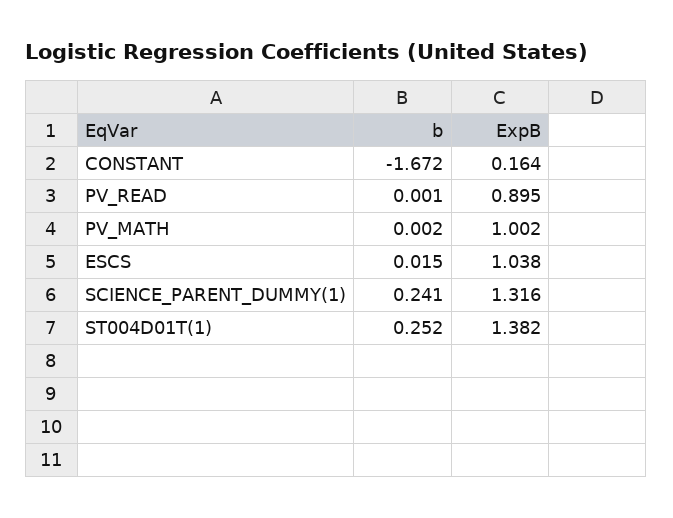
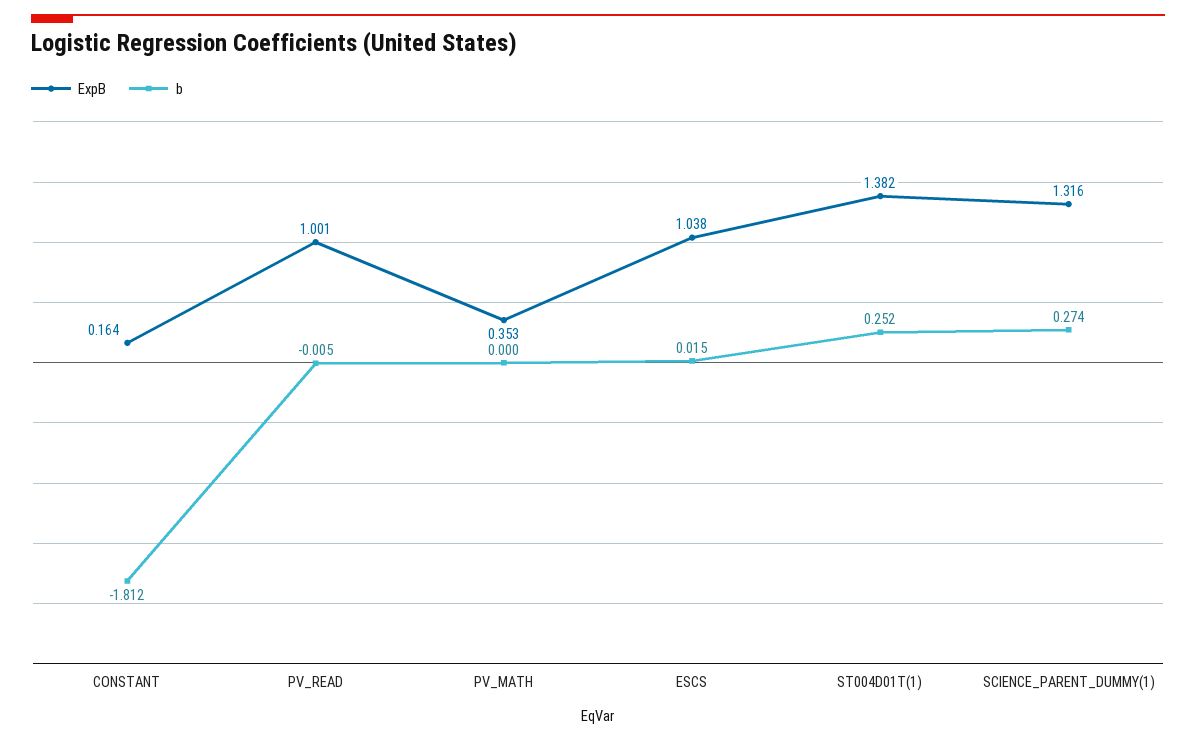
  {
    "b": {
-     "CONSTANT": -1.672,
+     "CONSTANT": -1.812,
-     "PV_READ": 0.001,
+     "PV_READ": -0.005,
-     "PV_MATH": 0.002,
+     "PV_MATH": 0,
      "ESCS": 0.015,
-     "SCIENCE_PARENT_DUMMY(1)": 0.241,
+     "SCIENCE_PARENT_DUMMY(1)": 0.274,
      "ST004D01T(1)": 0.252
    },
    "ExpB": {
      "CONSTANT": 0.164,
-     "PV_READ": 0.895,
+     "PV_READ": 1.001,
-     "PV_MATH": 1.002,
+     "PV_MATH": 0.353,
      "ESCS": 1.038,
      "SCIENCE_PARENT_DUMMY(1)": 1.316,
      "ST004D01T(1)": 1.382
    }
  }

